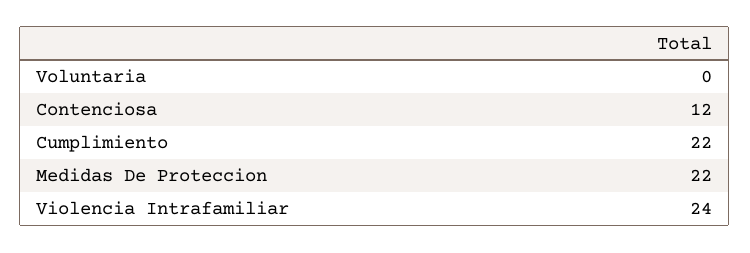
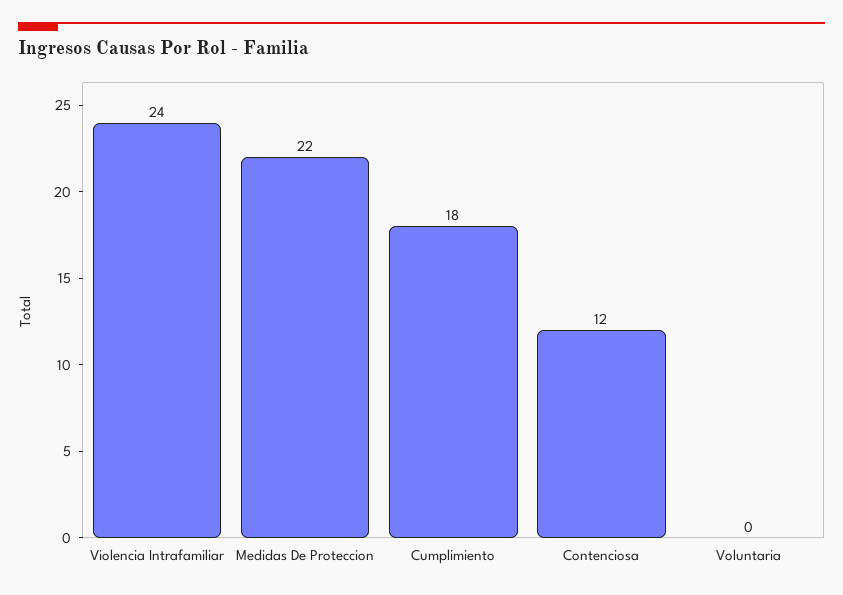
  {
    "Voluntaria": 0,
    "Contenciosa": 12,
-   "Cumplimiento": 22,
+   "Cumplimiento": 18,
    "Medidas De Proteccion": 22,
    "Violencia Intrafamiliar": 24
  }

